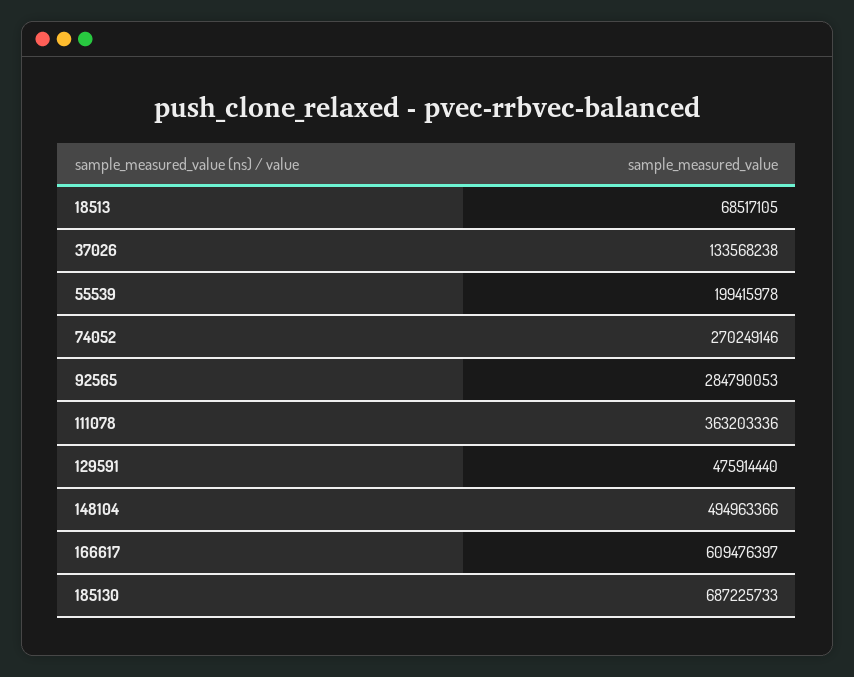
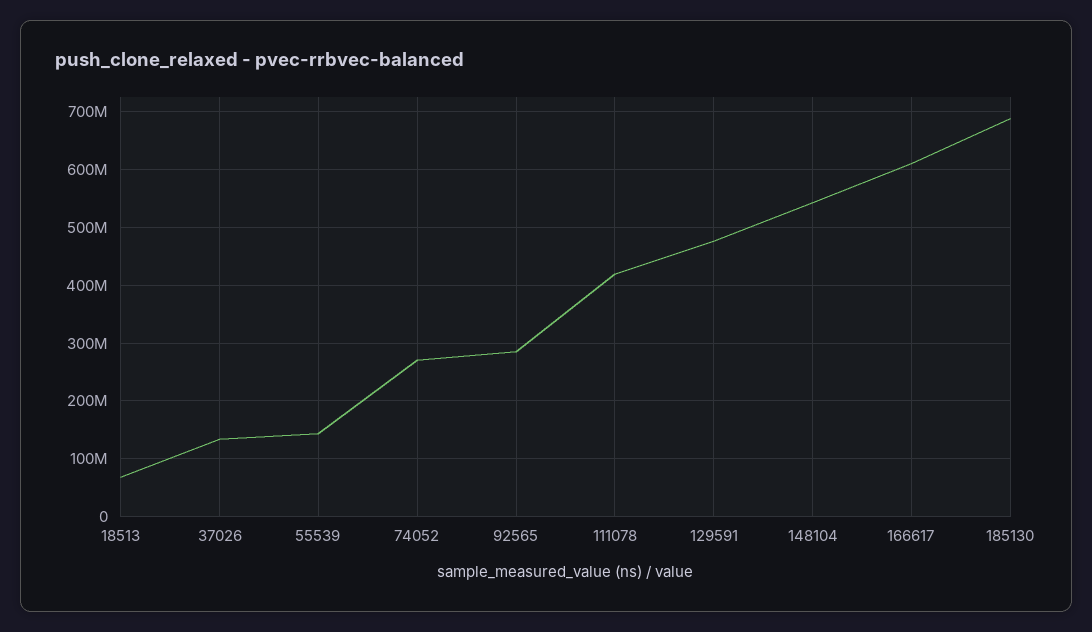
  {
    "18513": 68517105,
    "37026": 133568238,
-   "55539": 199415978,
+   "55539": 140000000,
    "74052": 270249146,
    "92565": 284790053,
-   "111078": 363203336,
+   "111078": 420000000,
    "129591": 475914440,
-   "148104": 494963366,
+   "148104": 540000000,
    "166617": 609476397,
    "185130": 687225733
  }

